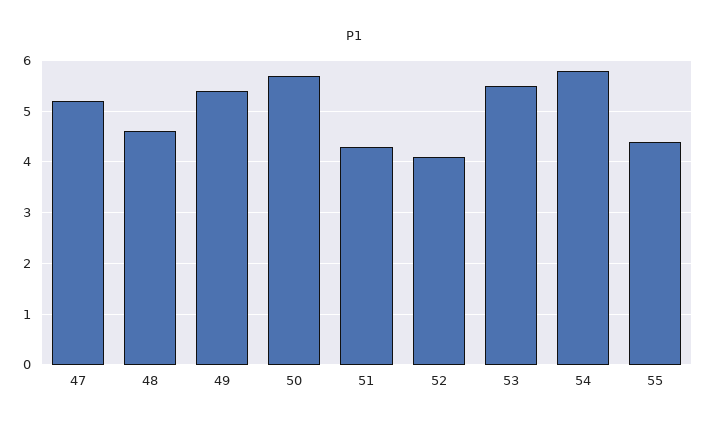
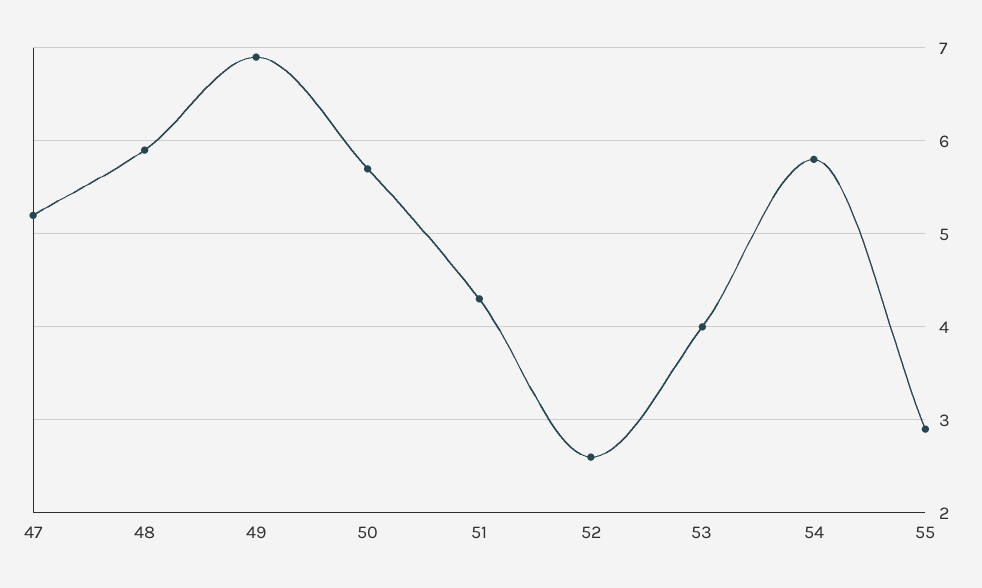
  {
    "47": 5.2,
-   "48": 4.5,
+   "48": 5.9,
-   "49": 5.5,
+   "49": 6.9,
    "50": 5.7,
    "51": 4.3,
-   "52": 4,
+   "52": 2.6,
-   "53": 5.5,
+   "53": 4,
    "54": 5.8,
-   "55": 4.5
+   "55": 2.9
  }

